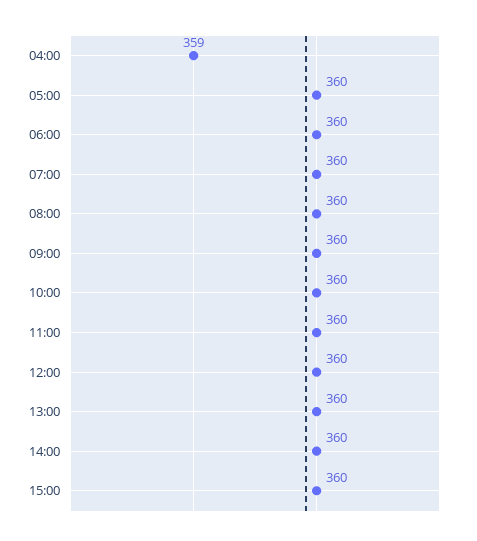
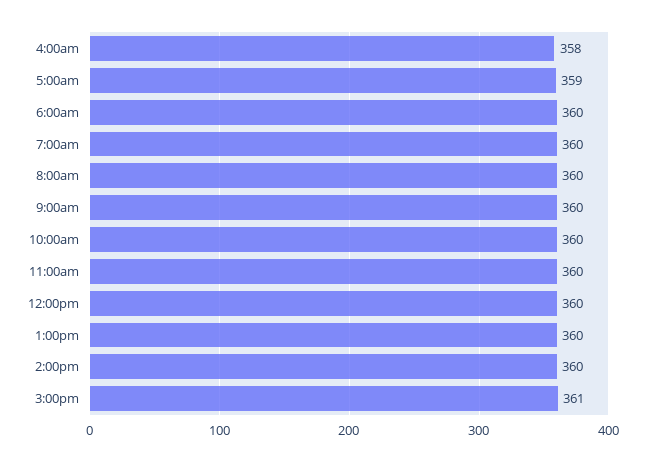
  {
-   "04:00": 359,
+   "04:00": 358,
-   "05:00": 360,
+   "05:00": 359,
    "06:00": 360,
    "07:00": 360,
    "08:00": 360,
    "09:00": 360,
    "10:00": 360,
    "11:00": 360,
    "12:00": 360,
    "13:00": 360,
    "14:00": 360,
-   "15:00": 360
+   "15:00": 361
  }

